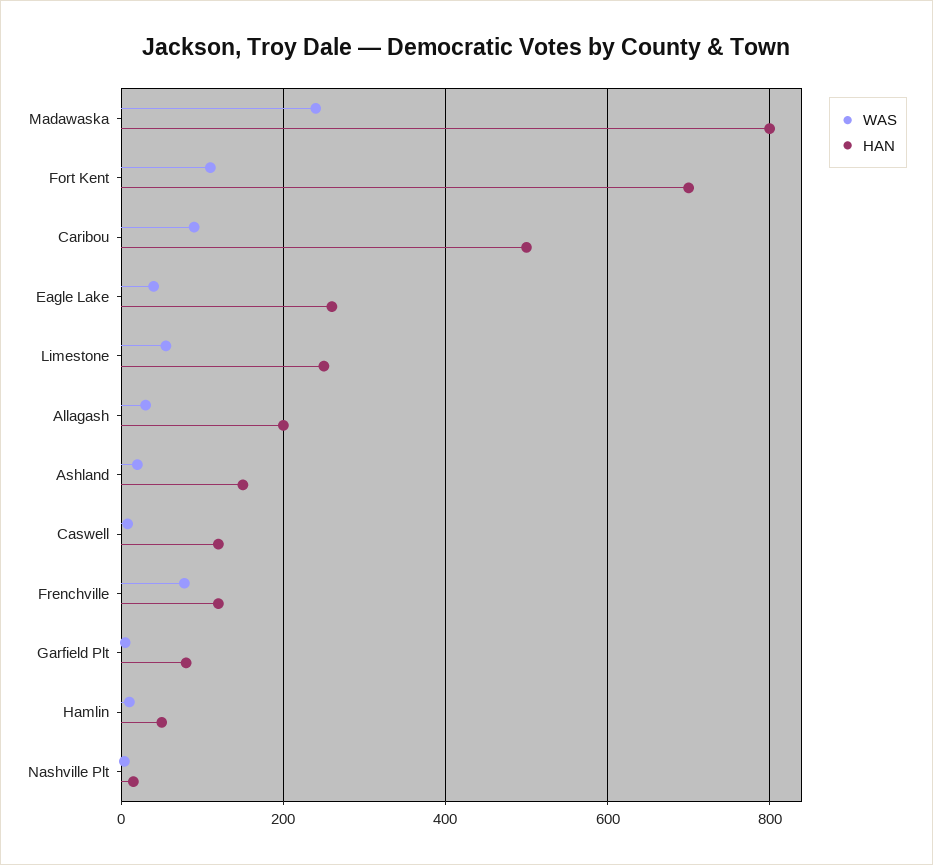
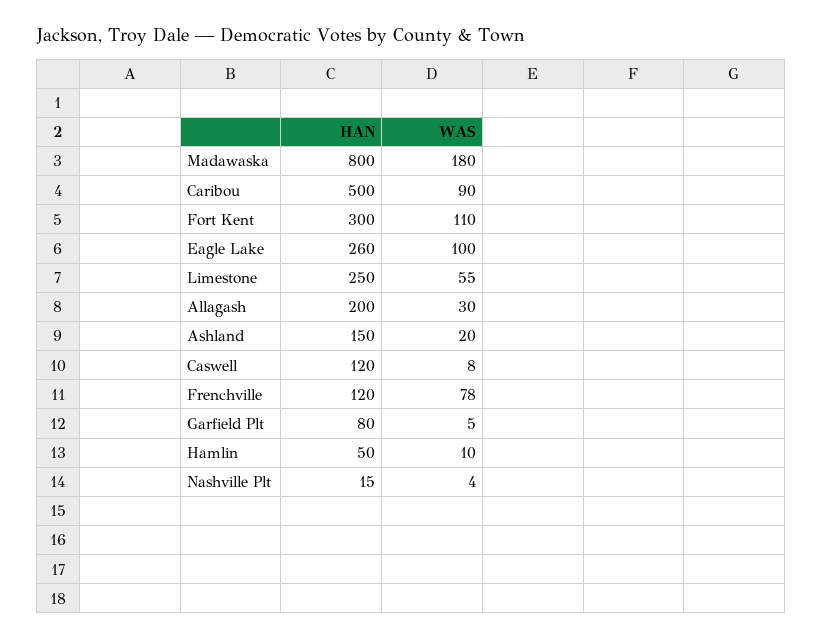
  {
    "WAS": {
-     "Madawaska": 240,
+     "Madawaska": 180,
      "Fort Kent": 110,
      "Caribou": 90,
-     "Eagle Lake": 40,
+     "Eagle Lake": 100,
      "Limestone": 55,
      "Allagash": 30,
      "Ashland": 20,
      "Caswell": 8,
      "Frenchville": 78,
      "Garfield Plt": 5,
      "Hamlin": 10,
      "Nashville Plt": 4
    },
    "HAN": {
      "Madawaska": 800,
-     "Fort Kent": 700,
+     "Fort Kent": 300,
      "Caribou": 500,
      "Eagle Lake": 260,
      "Limestone": 250,
      "Allagash": 200,
      "Ashland": 150,
      "Caswell": 120,
      "Frenchville": 120,
      "Garfield Plt": 80,
      "Hamlin": 50,
      "Nashville Plt": 15
    }
  }

